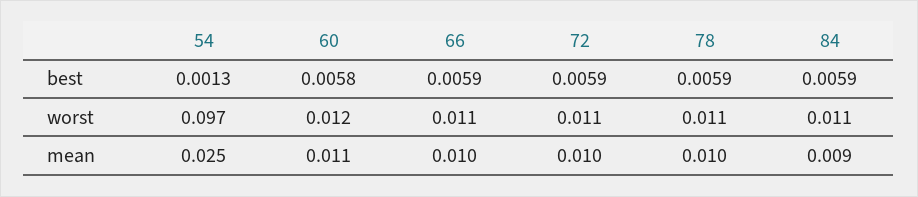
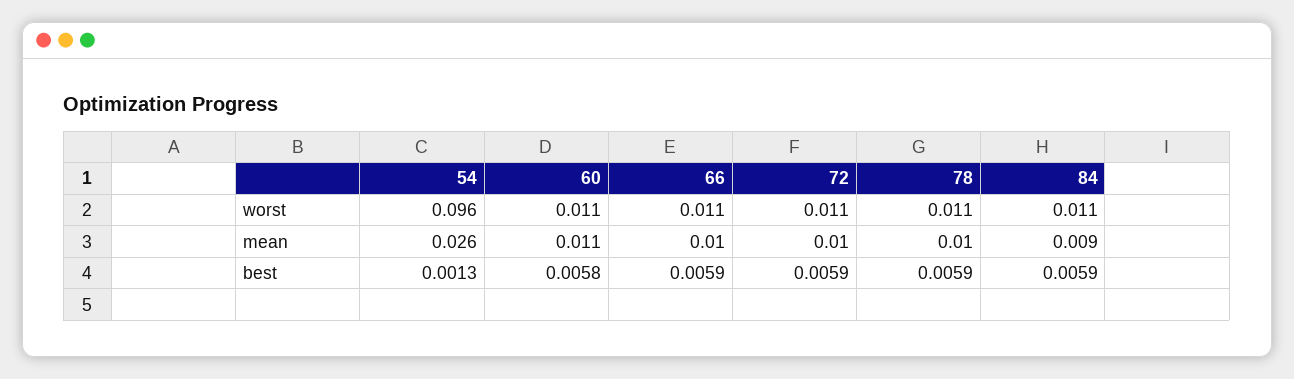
  {
    "54": {
      "best": 0.0013,
-     "worst": 0.097,
+     "worst": 0.096,
-     "mean": 0.025
+     "mean": 0.026
    },
    "60": {
      "best": 0.0058,
-     "worst": 0.012,
+     "worst": 0.011,
      "mean": 0.011
    },
    "66": {
      "best": 0.0059,
      "worst": 0.011,
      "mean": 0.01
    },
    "72": {
      "best": 0.0059,
      "worst": 0.011,
      "mean": 0.01
    },
    "78": {
      "best": 0.0059,
      "worst": 0.011,
      "mean": 0.01
    },
    "84": {
      "best": 0.0059,
      "worst": 0.011,
      "mean": 0.009
    }
  }

